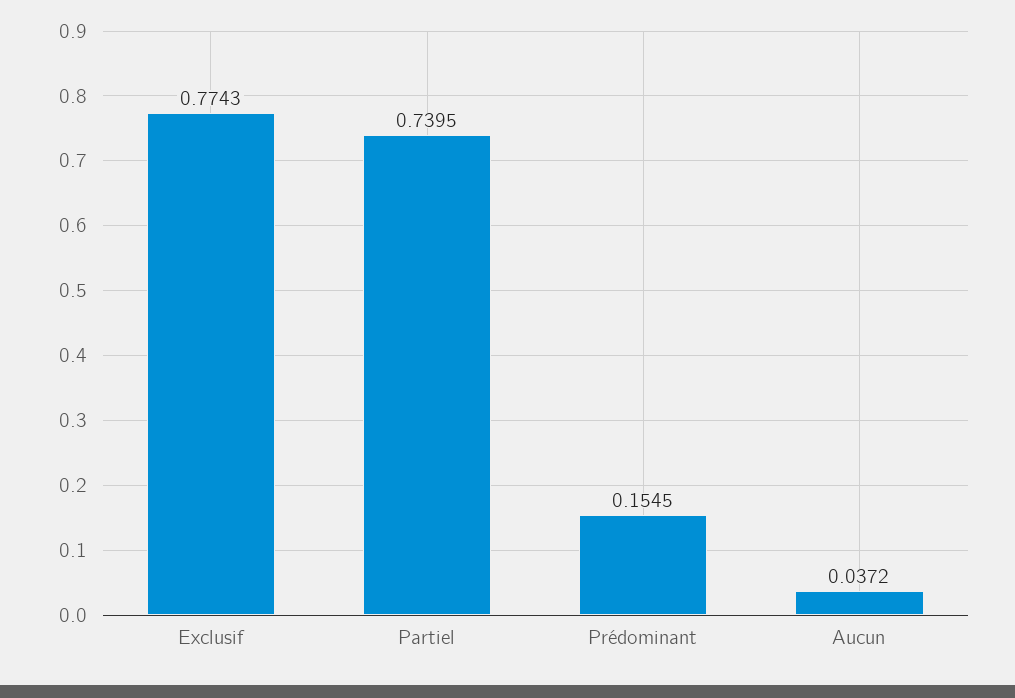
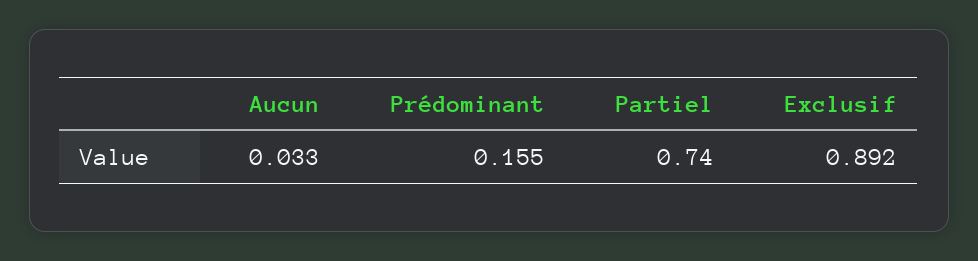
  {
-   "Exclusif": 0.7743,
+   "Exclusif": 0.892,
    "Partiel": 0.7395,
    "Prédominant": 0.1545,
-   "Aucun": 0.0372
+   "Aucun": 0.033
  }

